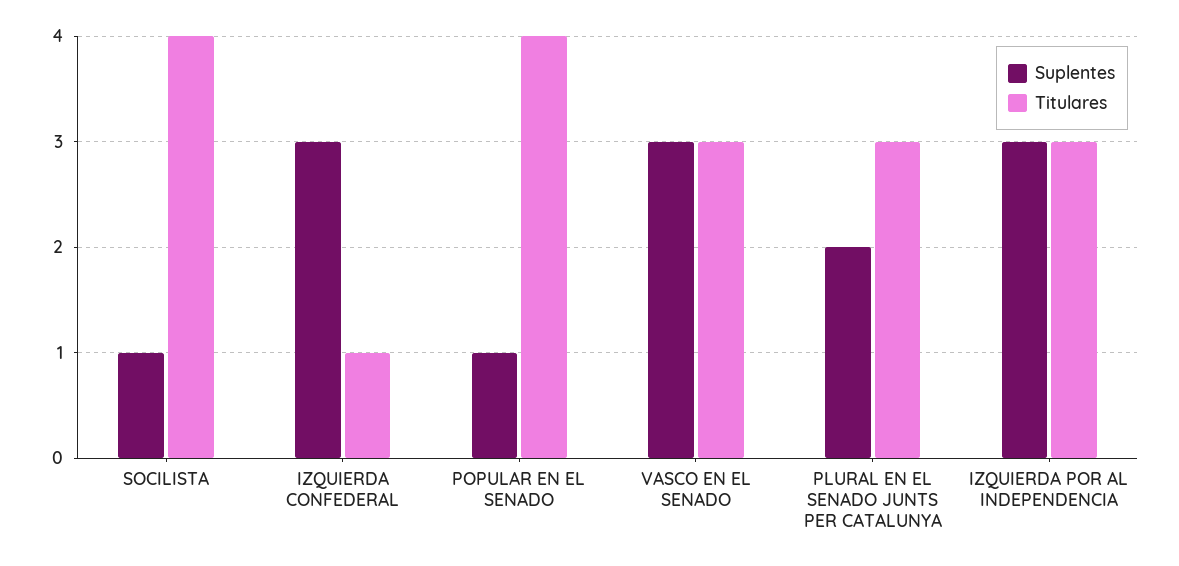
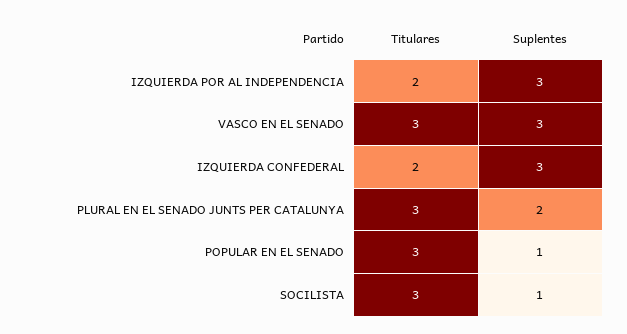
  {
    "Suplentes": {
      "SOCILISTA": 1,
      "IZQUIERDA CONFEDERAL": 3,
      "POPULAR EN EL SENADO": 1,
      "VASCO EN EL SENADO": 3,
      "PLURAL EN EL SENADO JUNTS PER CATALUNYA": 2,
      "IZQUIERDA POR AL INDEPENDENCIA": 3
    },
    "Titulares": {
-     "SOCILISTA": 4,
+     "SOCILISTA": 3,
-     "IZQUIERDA CONFEDERAL": 1,
+     "IZQUIERDA CONFEDERAL": 2,
-     "POPULAR EN EL SENADO": 4,
+     "POPULAR EN EL SENADO": 3,
      "VASCO EN EL SENADO": 3,
      "PLURAL EN EL SENADO JUNTS PER CATALUNYA": 3,
-     "IZQUIERDA POR AL INDEPENDENCIA": 3
+     "IZQUIERDA POR AL INDEPENDENCIA": 2
    }
  }

